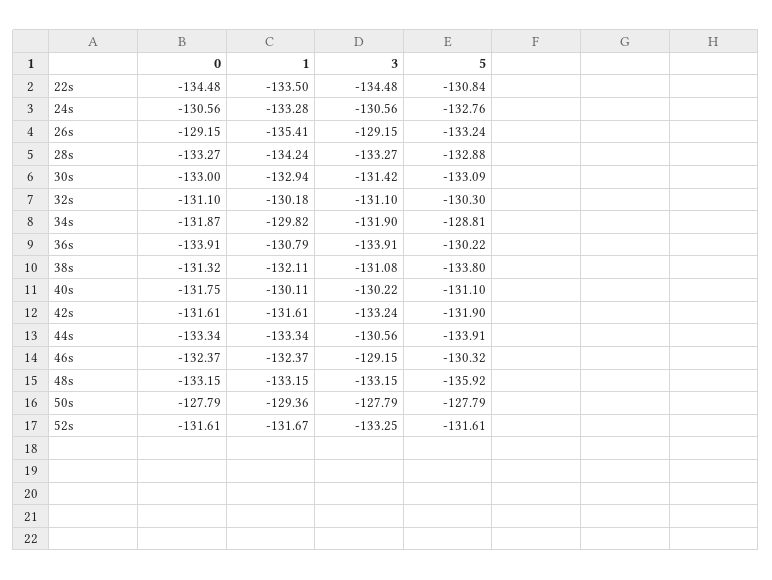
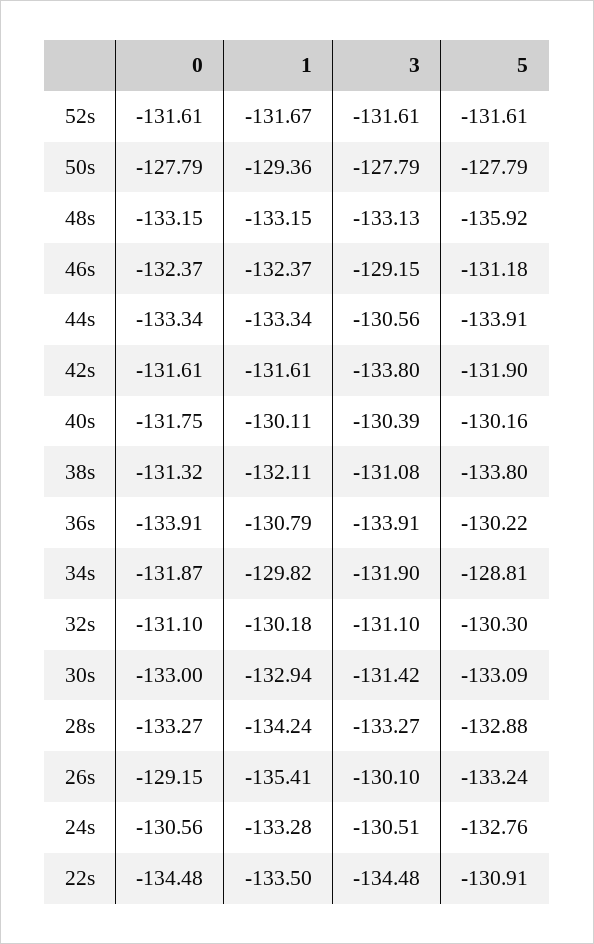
  {
    "0": {
      "22s": -134.48,
      "24s": -130.56,
      "26s": -129.15,
      "28s": -133.27,
      "30s": -133,
      "32s": -131.1,
      "34s": -131.87,
      "36s": -133.91,
      "38s": -131.32,
      "40s": -131.75,
      "42s": -131.61,
      "44s": -133.34,
      "46s": -132.37,
      "48s": -133.15,
      "50s": -127.79,
      "52s": -131.61
    },
    "1": {
      "22s": -133.5,
      "24s": -133.28,
      "26s": -135.41,
      "28s": -134.24,
      "30s": -132.94,
      "32s": -130.18,
      "34s": -129.82,
      "36s": -130.79,
      "38s": -132.11,
      "40s": -130.11,
      "42s": -131.61,
      "44s": -133.34,
      "46s": -132.37,
      "48s": -133.15,
      "50s": -129.36,
      "52s": -131.67
    },
    "3": {
      "22s": -134.48,
-     "24s": -130.56,
+     "24s": -130.51,
-     "26s": -129.15,
+     "26s": -130.1,
      "28s": -133.27,
      "30s": -131.42,
      "32s": -131.1,
      "34s": -131.9,
      "36s": -133.91,
      "38s": -131.08,
-     "40s": -130.22,
+     "40s": -130.39,
-     "42s": -133.24,
+     "42s": -133.8,
      "44s": -130.56,
      "46s": -129.15,
-     "48s": -133.15,
+     "48s": -133.13,
      "50s": -127.79,
-     "52s": -133.25
+     "52s": -131.61
    },
    "5": {
-     "22s": -130.84,
+     "22s": -130.91,
      "24s": -132.76,
      "26s": -133.24,
      "28s": -132.88,
      "30s": -133.09,
      "32s": -130.3,
      "34s": -128.81,
      "36s": -130.22,
      "38s": -133.8,
-     "40s": -131.1,
+     "40s": -130.16,
      "42s": -131.9,
      "44s": -133.91,
-     "46s": -130.32,
+     "46s": -131.18,
      "48s": -135.92,
      "50s": -127.79,
      "52s": -131.61
    }
  }

